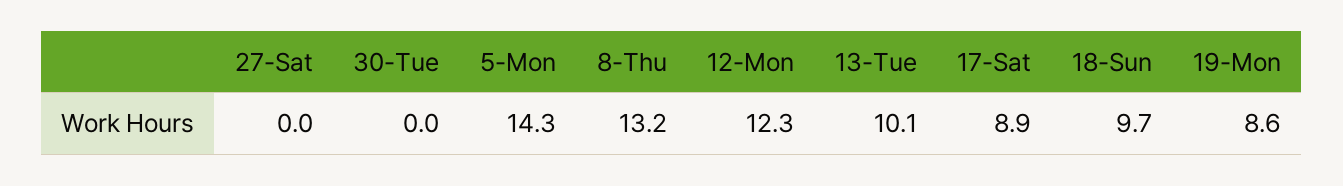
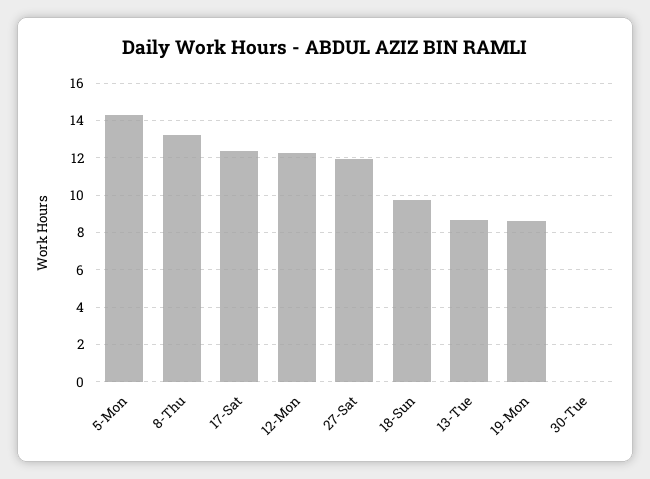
  {
-   "27-Sat": 0,
+   "27-Sat": 12,
    "30-Tue": 0,
    "5-Mon": 14.3,
    "8-Thu": 13.2,
    "12-Mon": 12.3,
-   "13-Tue": 10.1,
+   "13-Tue": 8.5,
-   "17-Sat": 8.9,
+   "17-Sat": 12.5,
    "18-Sun": 9.7,
    "19-Mon": 8.6
  }

